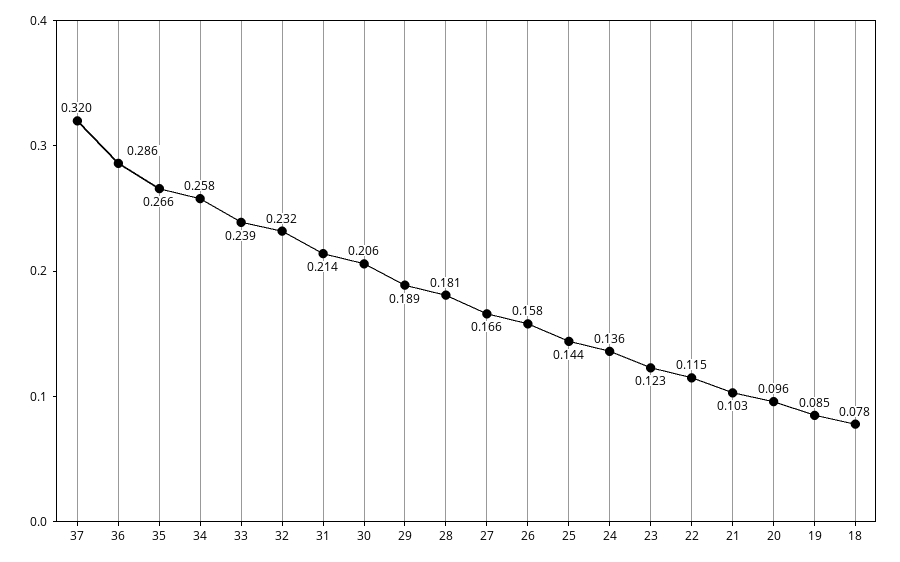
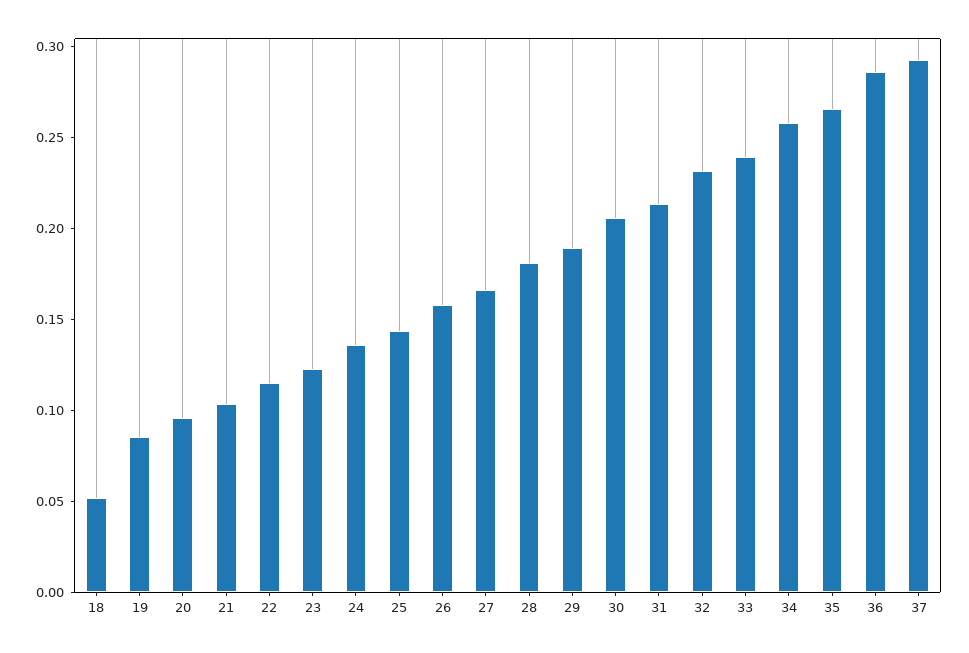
  {
-   "37": 0.32,
+   "37": 0.29,
    "36": 0.286,
    "35": 0.266,
    "34": 0.258,
    "33": 0.239,
    "32": 0.232,
    "31": 0.214,
    "30": 0.206,
    "29": 0.189,
    "28": 0.181,
    "27": 0.166,
    "26": 0.158,
    "25": 0.144,
    "24": 0.136,
    "23": 0.123,
    "22": 0.115,
    "21": 0.103,
    "20": 0.096,
    "19": 0.085,
-   "18": 0.078
+   "18": 0.05
  }

